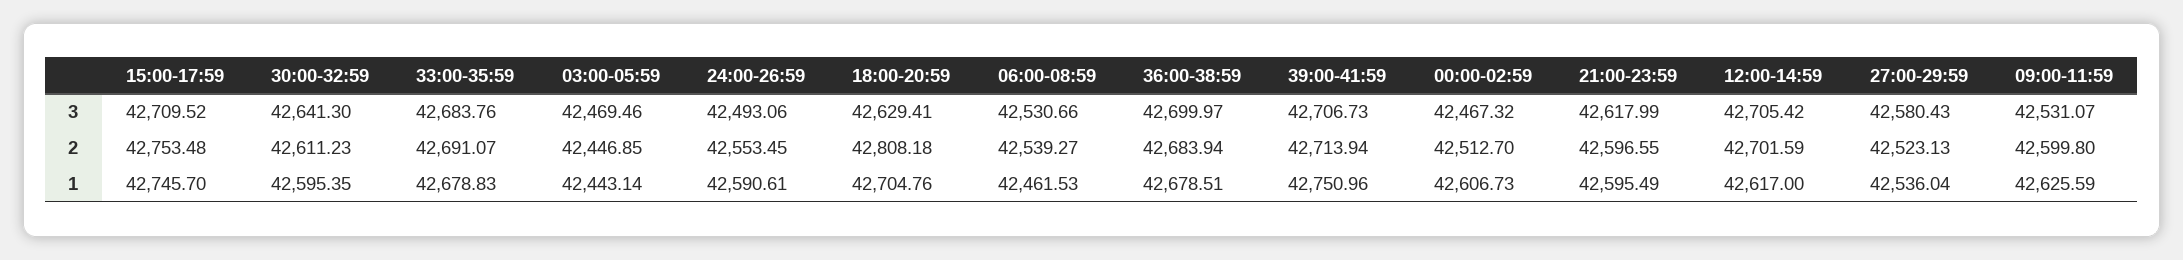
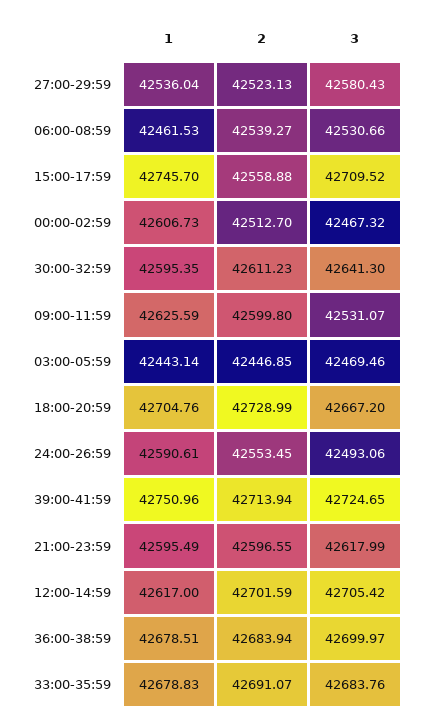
  {
    "15:00-17:59": {
      "3": 42709.52,
-     "2": 42753.48,
+     "2": 42558.88,
      "1": 42745.7
    },
    "30:00-32:59": {
      "3": 42641.3,
      "2": 42611.23,
      "1": 42595.35
    },
    "33:00-35:59": {
      "3": 42683.76,
      "2": 42691.07,
      "1": 42678.83
    },
    "03:00-05:59": {
      "3": 42469.46,
      "2": 42446.85,
      "1": 42443.14
    },
    "24:00-26:59": {
      "3": 42493.06,
      "2": 42553.45,
      "1": 42590.61
    },
    "18:00-20:59": {
-     "3": 42629.41,
+     "3": 42667.2,
-     "2": 42808.18,
+     "2": 42728.99,
      "1": 42704.76
    },
    "06:00-08:59": {
      "3": 42530.66,
      "2": 42539.27,
      "1": 42461.53
    },
    "36:00-38:59": {
      "3": 42699.97,
      "2": 42683.94,
      "1": 42678.51
    },
    "39:00-41:59": {
-     "3": 42706.73,
+     "3": 42724.65,
      "2": 42713.94,
      "1": 42750.96
    },
    "00:00-02:59": {
      "3": 42467.32,
      "2": 42512.7,
      "1": 42606.73
    },
    "21:00-23:59": {
      "3": 42617.99,
      "2": 42596.55,
      "1": 42595.49
    },
    "12:00-14:59": {
      "3": 42705.42,
      "2": 42701.59,
      "1": 42617
    },
    "27:00-29:59": {
      "3": 42580.43,
      "2": 42523.13,
      "1": 42536.04
    },
    "09:00-11:59": {
      "3": 42531.07,
      "2": 42599.8,
      "1": 42625.59
    }
  }

